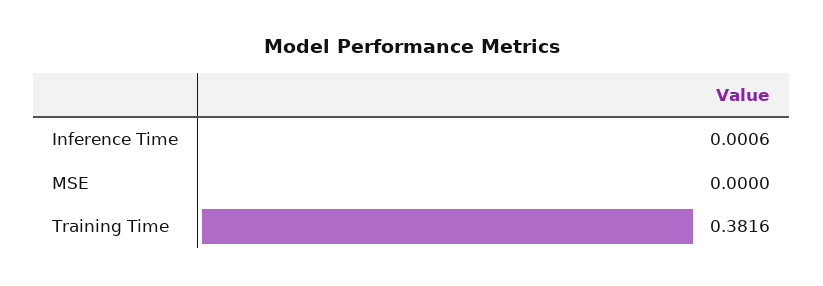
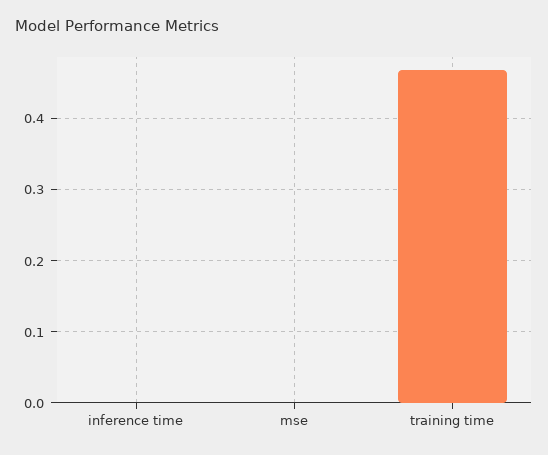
  {
    "Inference Time": 0.0006,
    "MSE": 0,
-   "Training Time": 0.3816
+   "Training Time": 0.47
  }

